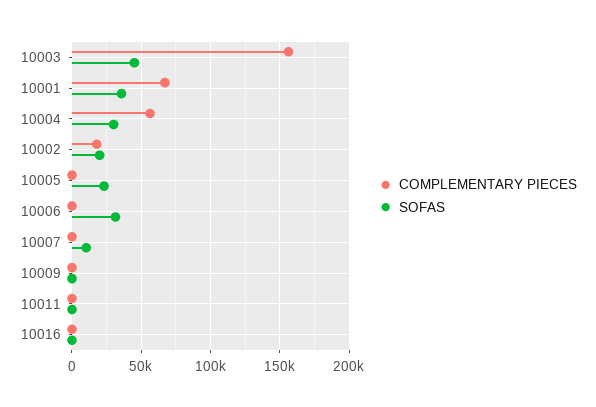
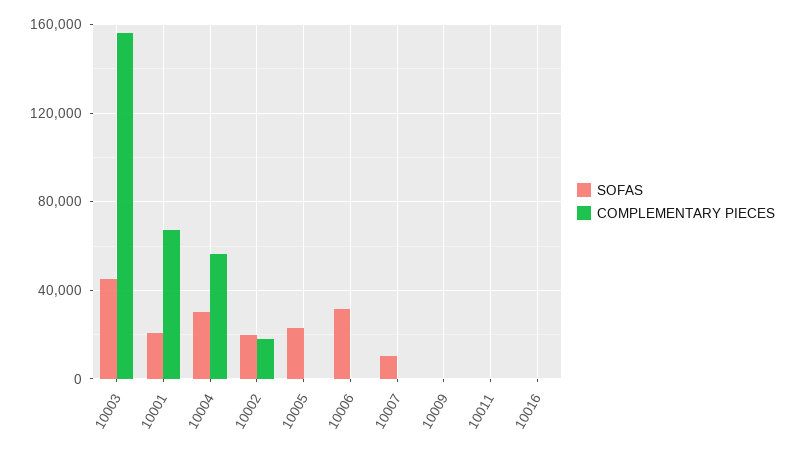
  {
    "COMPLEMENTARY PIECES": {
      "10003": 155000,
      "10001": 65000,
      "10004": 55000,
      "10002": 20000,
      "10005": 0,
      "10006": 0,
      "10007": 0,
      "10009": 0,
      "10011": 0,
      "10016": 0
    },
    "SOFAS": {
      "10003": 45000,
-     "10001": 35000,
+     "10001": 20000,
      "10004": 30000,
      "10002": 20000,
      "10005": 25000,
      "10006": 30000,
      "10007": 10000,
      "10009": 0,
      "10011": 0,
      "10016": 0
    }
  }

